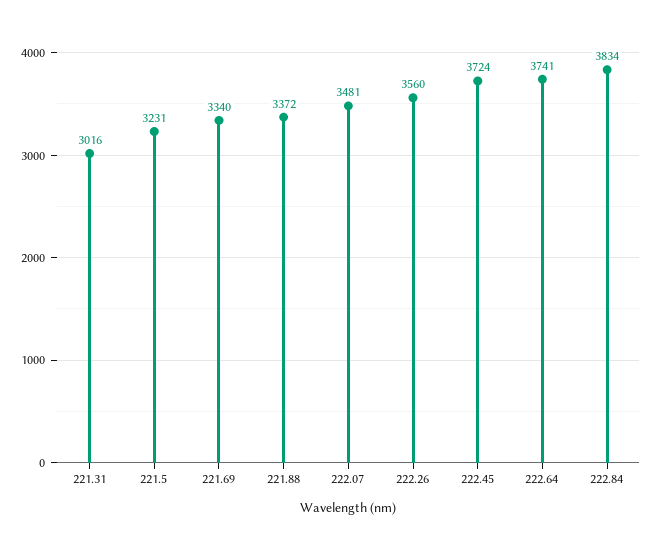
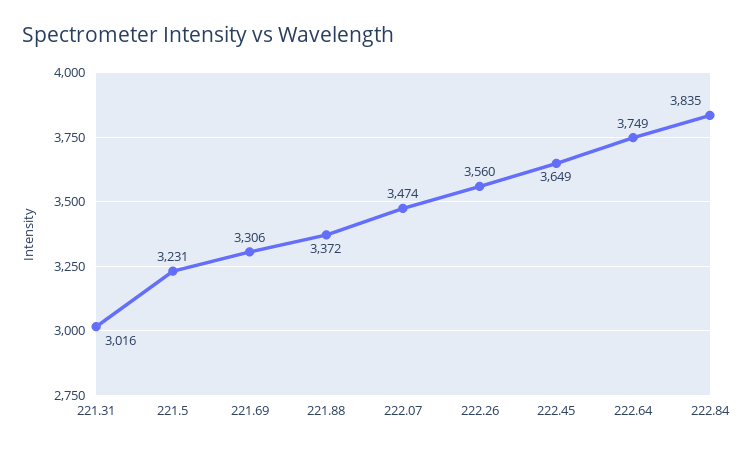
  {
    "221.31": 3016,
    "221.5": 3231,
-   "221.69": 3340,
+   "221.69": 3306,
    "221.88": 3372,
-   "222.07": 3481,
+   "222.07": 3474,
    "222.26": 3560,
-   "222.45": 3724,
+   "222.45": 3649,
-   "222.64": 3741,
+   "222.64": 3749,
-   "222.84": 3834
+   "222.84": 3835
  }

